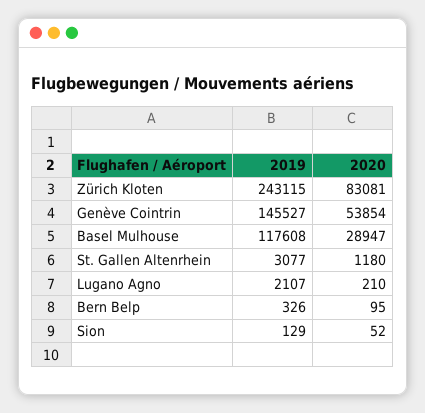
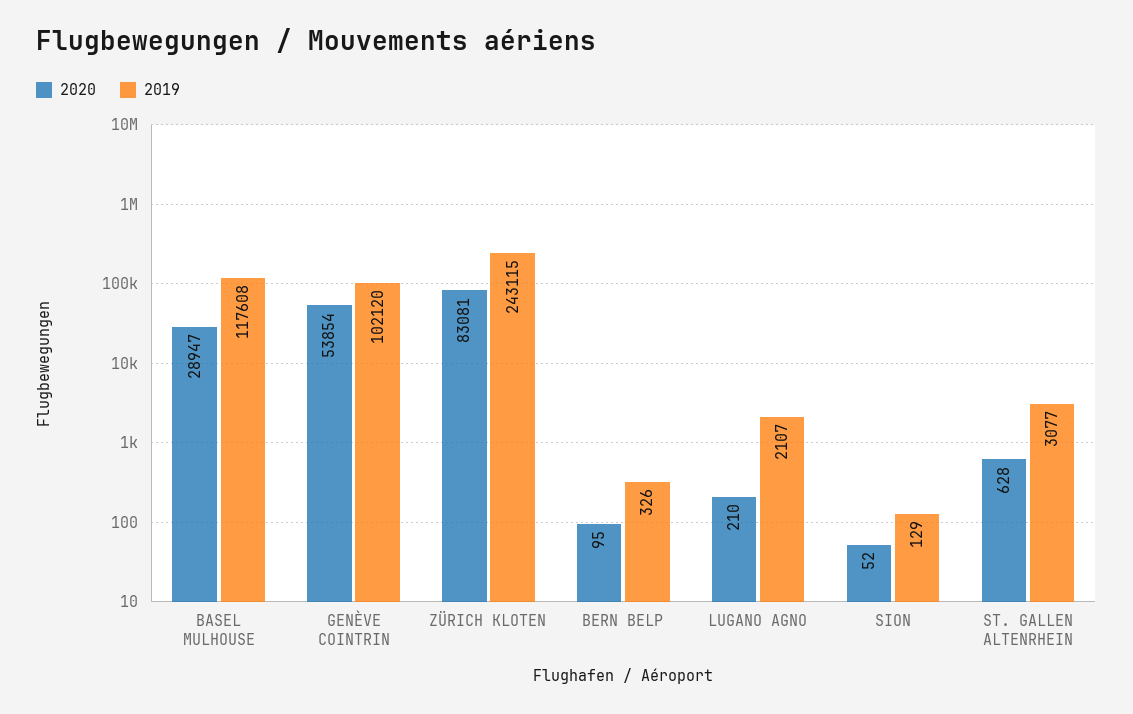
  {
    "2019": {
      "Zürich Kloten": 243115,
-     "Genève Cointrin": 145527,
+     "Genève Cointrin": 102120,
      "Basel Mulhouse": 117608,
      "St. Gallen Altenrhein": 3077,
      "Lugano Agno": 2107,
      "Bern Belp": 326,
      "Sion": 129
    },
    "2020": {
      "Zürich Kloten": 83081,
      "Genève Cointrin": 53854,
      "Basel Mulhouse": 28947,
-     "St. Gallen Altenrhein": 1180,
+     "St. Gallen Altenrhein": 628,
      "Lugano Agno": 210,
      "Bern Belp": 95,
      "Sion": 52
    }
  }

